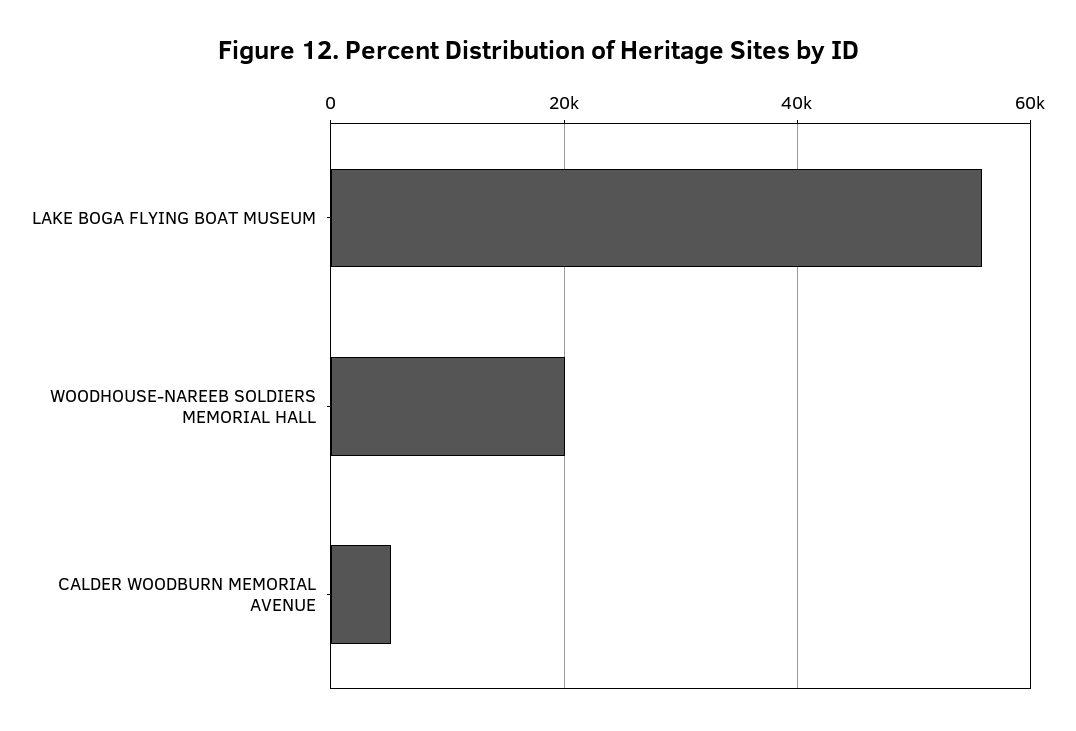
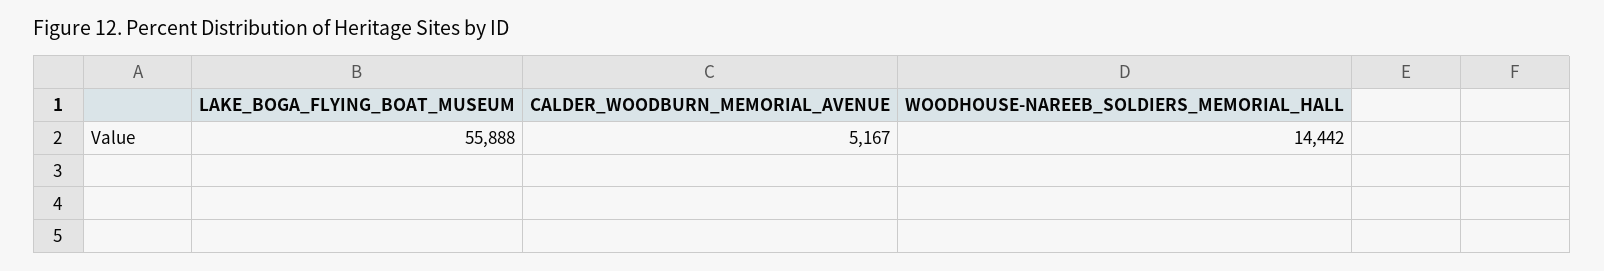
  {
    "LAKE BOGA FLYING BOAT MUSEUM": 55888,
-   "WOODHOUSE-NAREEB SOLDIERS MEMORIAL HALL": 20000,
+   "WOODHOUSE-NAREEB SOLDIERS MEMORIAL HALL": 14442,
    "CALDER WOODBURN MEMORIAL AVENUE": 5167
  }

